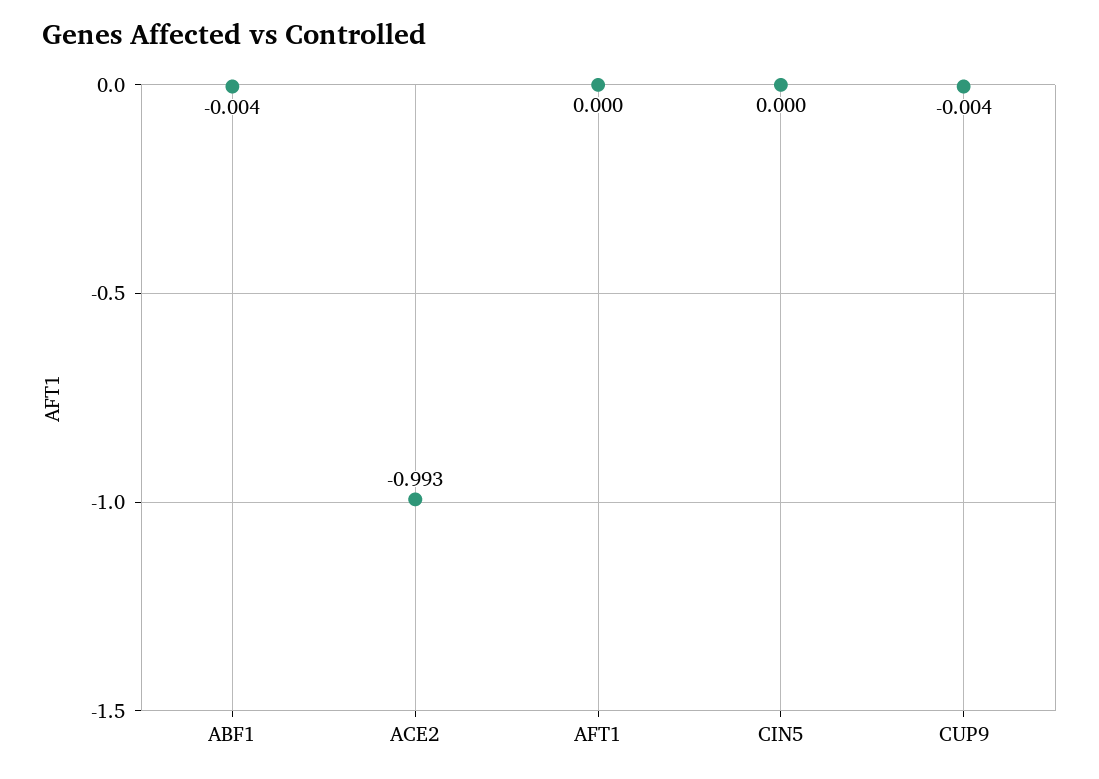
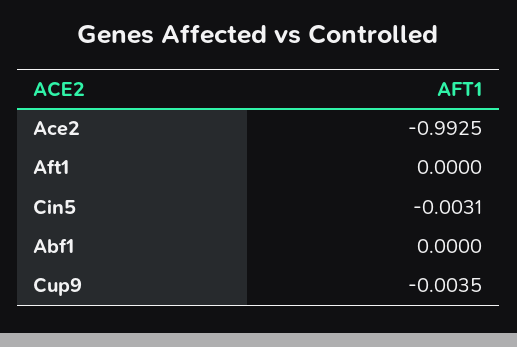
  {
-   "ABF1": -0.004,
+   "ABF1": 0,
    "ACE2": -0.9925,
    "AFT1": 0,
-   "CIN5": 0,
+   "CIN5": -0.0031,
    "CUP9": -0.0035
  }

